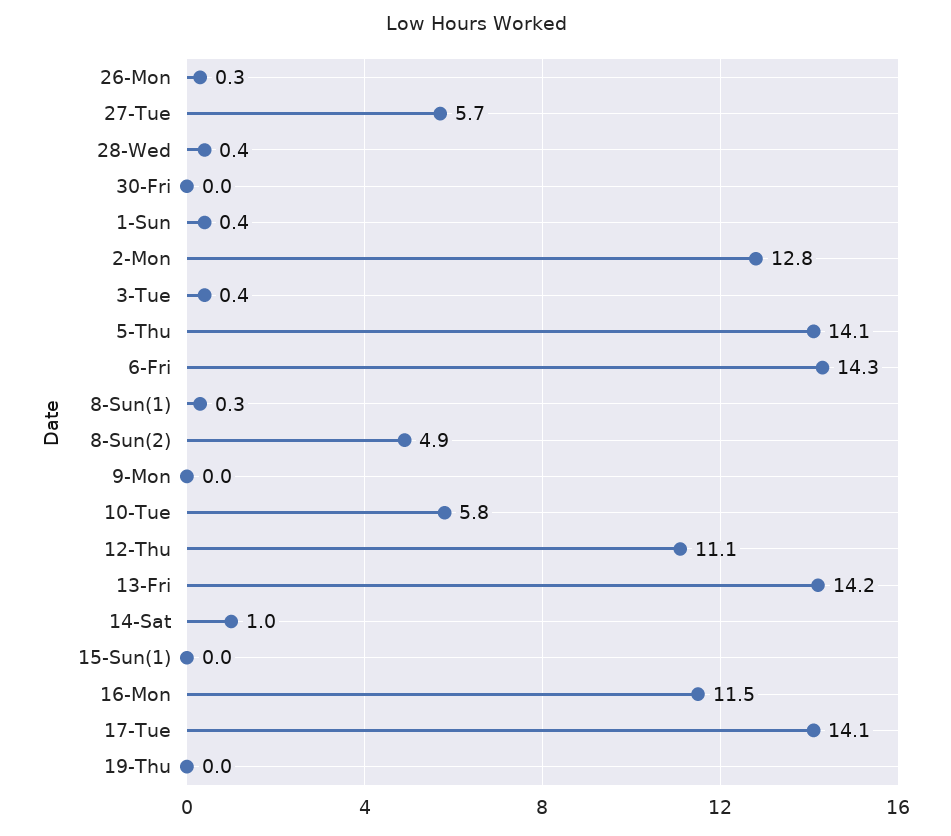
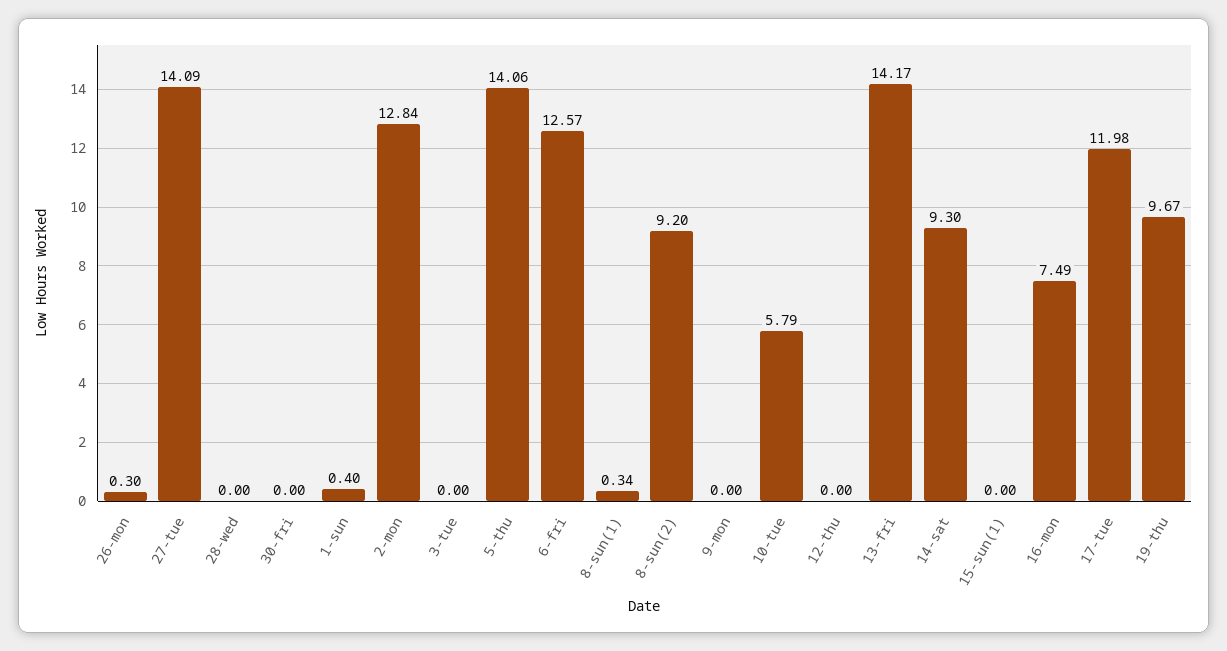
  {
    "26-Mon": 0.3,
-   "27-Tue": 5.7,
+   "27-Tue": 14.09,
-   "28-Wed": 0.4,
+   "28-Wed": 0,
    "30-Fri": 0,
    "1-Sun": 0.4,
    "2-Mon": 12.84,
-   "3-Tue": 0.4,
+   "3-Tue": 0,
    "5-Thu": 14.06,
-   "6-Fri": 14.3,
+   "6-Fri": 12.57,
    "8-Sun(1)": 0.34,
-   "8-Sun(2)": 4.9,
+   "8-Sun(2)": 9.2,
    "9-Mon": 0,
    "10-Tue": 5.79,
-   "12-Thu": 11.1,
+   "12-Thu": 0,
    "13-Fri": 14.17,
-   "14-Sat": 1,
+   "14-Sat": 9.3,
    "15-Sun(1)": 0,
-   "16-Mon": 11.5,
+   "16-Mon": 7.49,
-   "17-Tue": 14.1,
+   "17-Tue": 11.98,
-   "19-Thu": 0
+   "19-Thu": 9.67
  }

